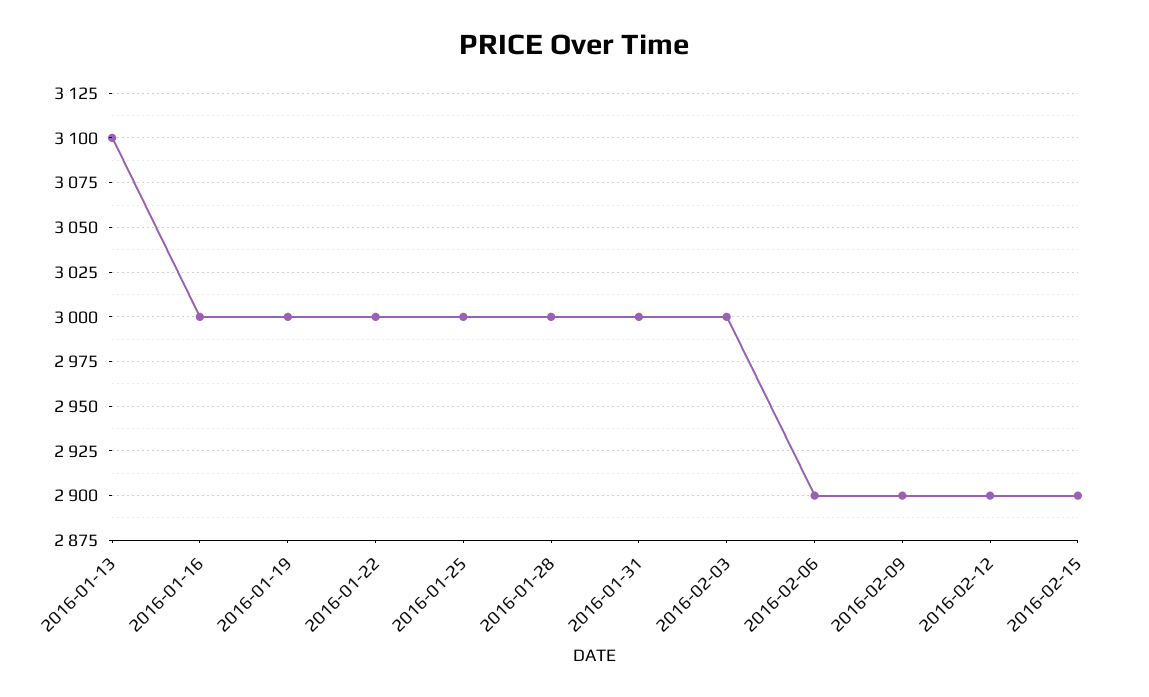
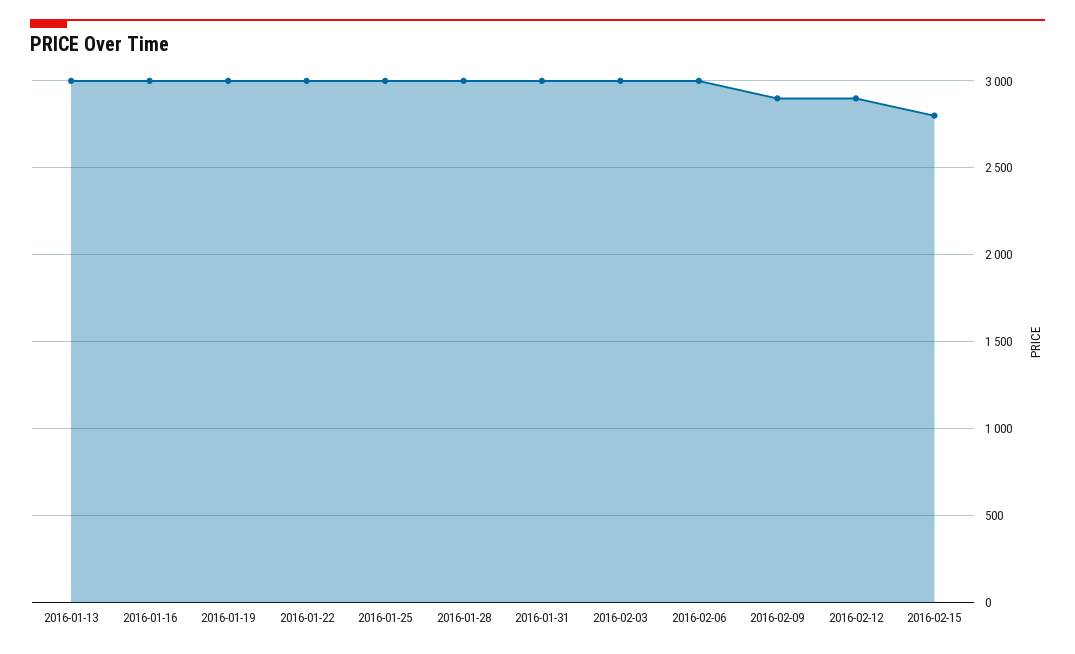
  {
-   "2016-01-13": 3100,
+   "2016-01-13": 3000,
    "2016-01-16": 3000,
    "2016-01-19": 3000,
    "2016-01-22": 3000,
    "2016-01-25": 3000,
    "2016-01-28": 3000,
    "2016-01-31": 3000,
    "2016-02-03": 3000,
-   "2016-02-06": 2900,
+   "2016-02-06": 3000,
    "2016-02-09": 2900,
    "2016-02-12": 2900,
-   "2016-02-15": 2900
+   "2016-02-15": 2800
  }

